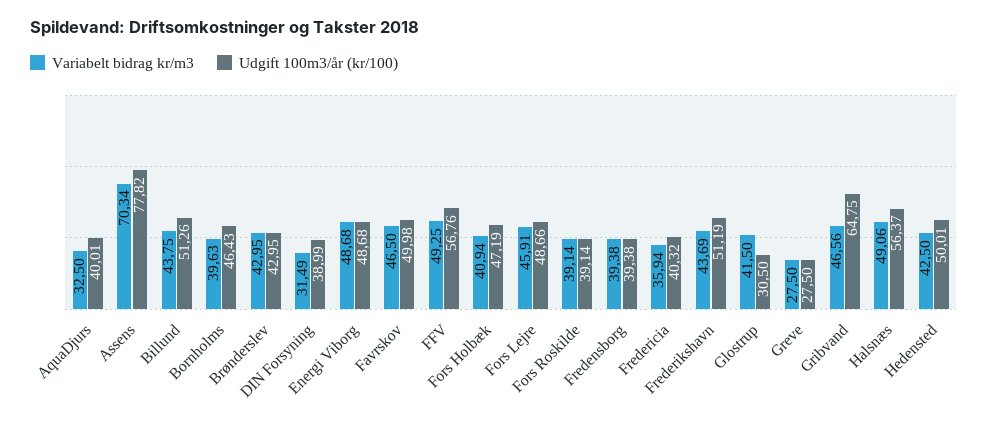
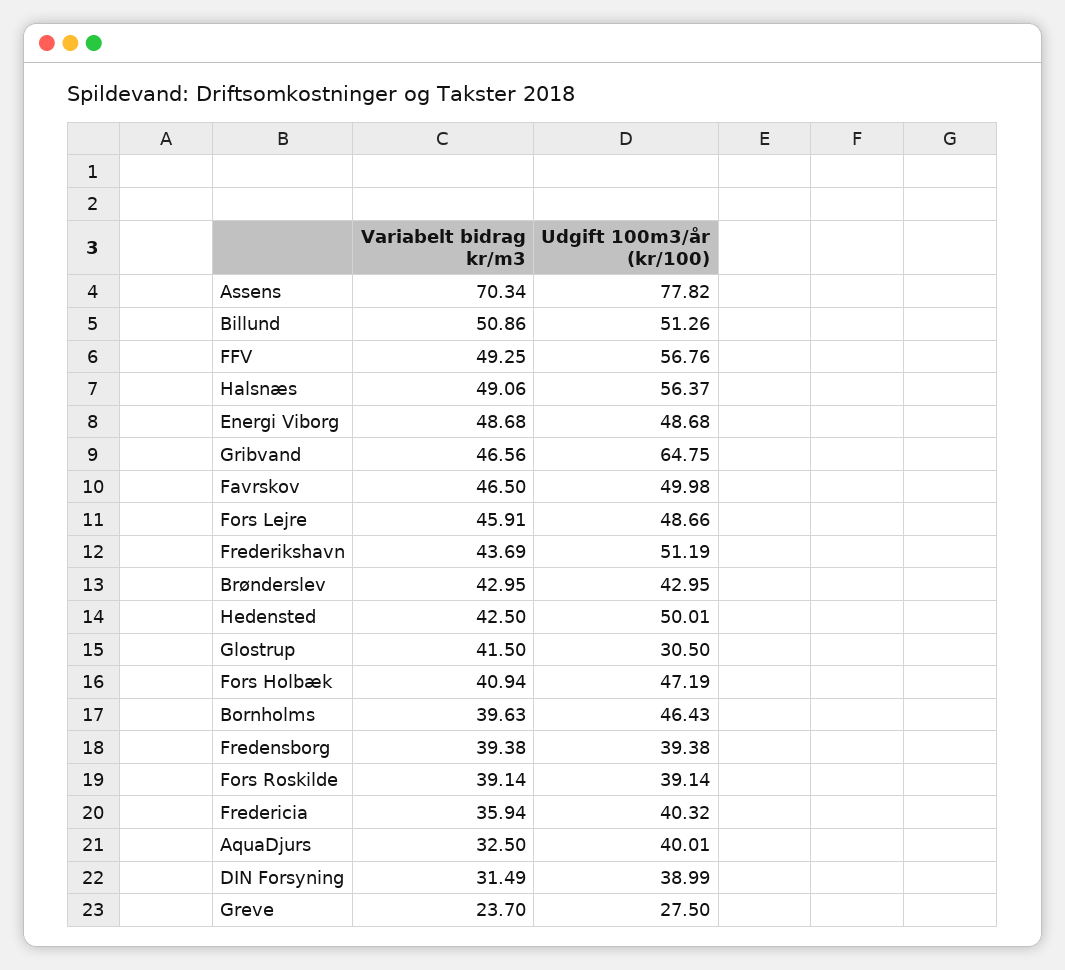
  {
    "Variabelt bidrag kr/m3": {
      "AquaDjurs": 32.5,
      "Assens": 70.34,
-     "Billund": 43.75,
+     "Billund": 50.86,
      "Bornholms": 39.63,
      "Brønderslev": 42.95,
      "DIN Forsyning": 31.49,
      "Energi Viborg": 48.68,
      "Favrskov": 46.5,
      "FFV": 49.25,
      "Fors Holbæk": 40.94,
      "Fors Lejre": 45.91,
      "Fors Roskilde": 39.14,
      "Fredensborg": 39.38,
      "Fredericia": 35.94,
      "Frederikshavn": 43.69,
      "Glostrup": 41.5,
-     "Greve": 27.5,
+     "Greve": 23.7,
      "Gribvand": 46.56,
      "Halsnæs": 49.06,
      "Hedensted": 42.5
    },
    "Udgift 100m3/år (kr/100)": {
      "AquaDjurs": 40.01,
      "Assens": 77.82,
      "Billund": 51.26,
      "Bornholms": 46.43,
      "Brønderslev": 42.95,
      "DIN Forsyning": 38.99,
      "Energi Viborg": 48.68,
      "Favrskov": 49.98,
      "FFV": 56.76,
      "Fors Holbæk": 47.19,
      "Fors Lejre": 48.66,
      "Fors Roskilde": 39.14,
      "Fredensborg": 39.38,
      "Fredericia": 40.32,
      "Frederikshavn": 51.19,
      "Glostrup": 30.5,
      "Greve": 27.5,
      "Gribvand": 64.75,
      "Halsnæs": 56.37,
      "Hedensted": 50.01
    }
  }

